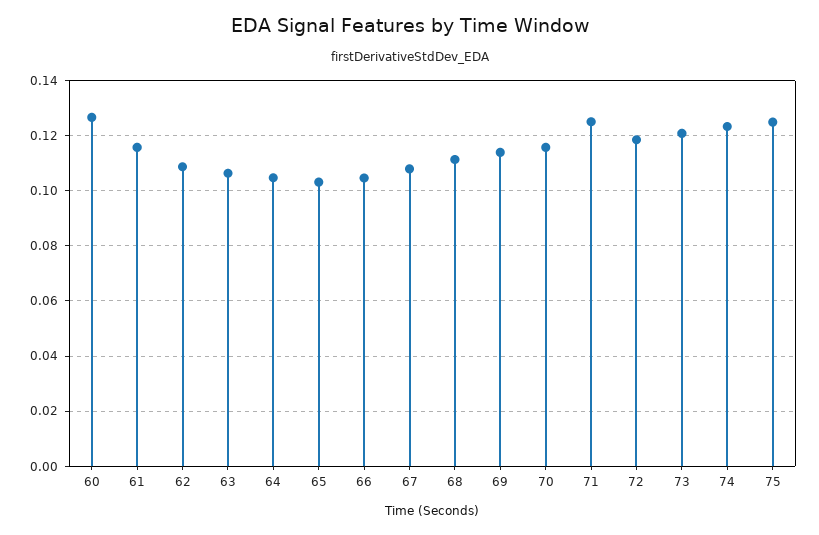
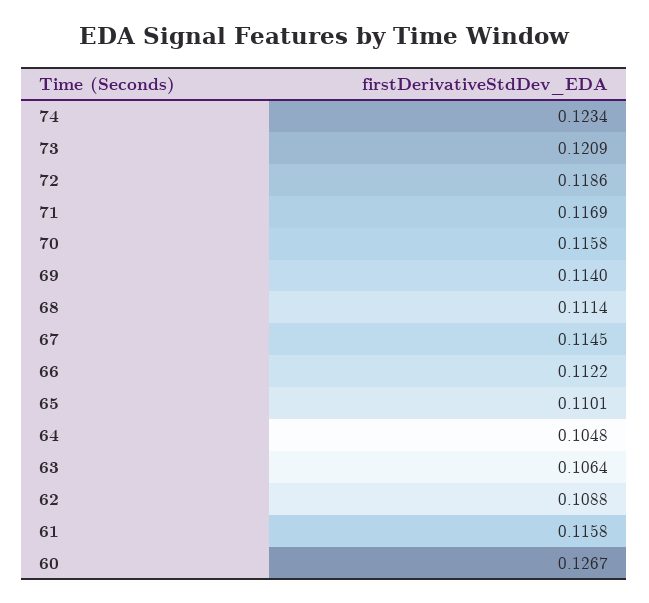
  {
    "60": 0.1267,
    "61": 0.1158,
    "62": 0.1088,
    "63": 0.1064,
    "64": 0.1048,
-   "65": 0.1025,
+   "65": 0.1101,
-   "66": 0.105,
+   "66": 0.1122,
-   "67": 0.1075,
+   "67": 0.1145,
    "68": 0.1114,
    "69": 0.114,
    "70": 0.1158,
-   "71": 0.125,
+   "71": 0.1169,
    "72": 0.1186,
    "73": 0.1209,
-   "74": 0.1234,
+   "74": 0.1234
-   "75": 0.125
  }

